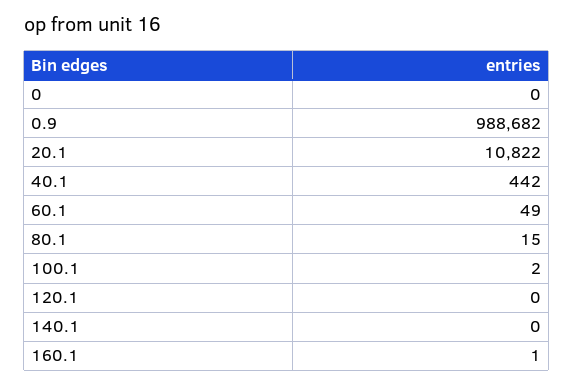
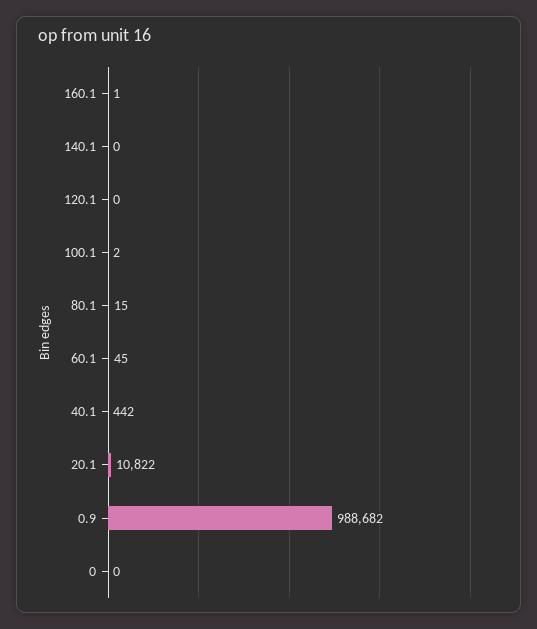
  {
    "0": 0,
    "0.9": 988682,
    "20.1": 10822,
    "40.1": 442,
-   "60.1": 49,
+   "60.1": 45,
    "80.1": 15,
    "100.1": 2,
    "120.1": 0,
    "140.1": 0,
    "160.1": 1
  }

